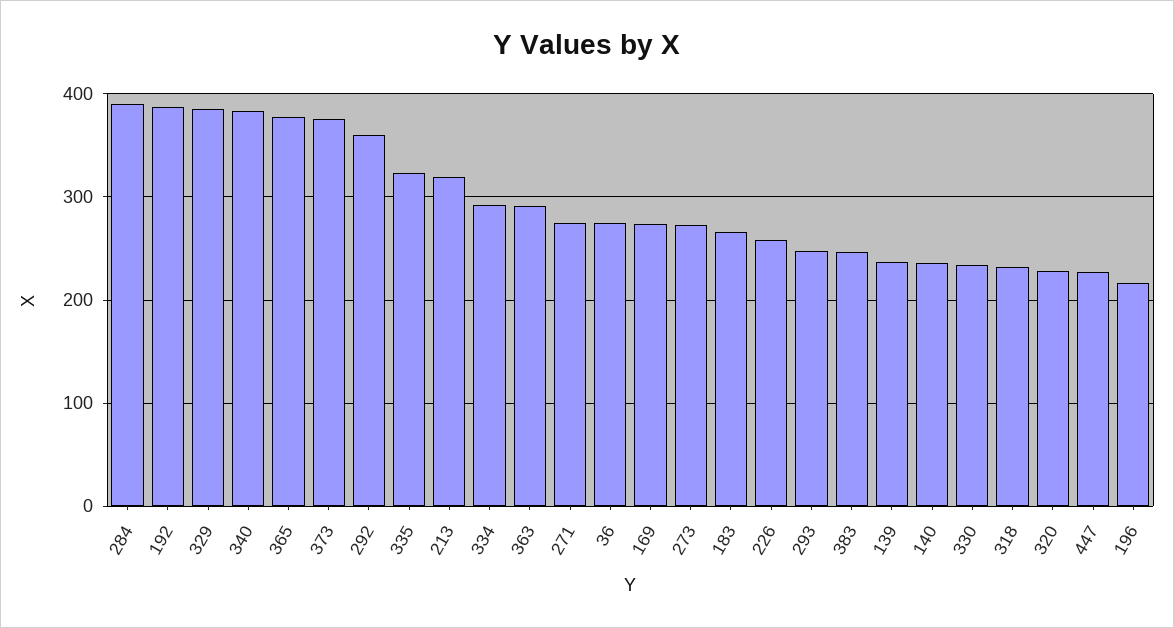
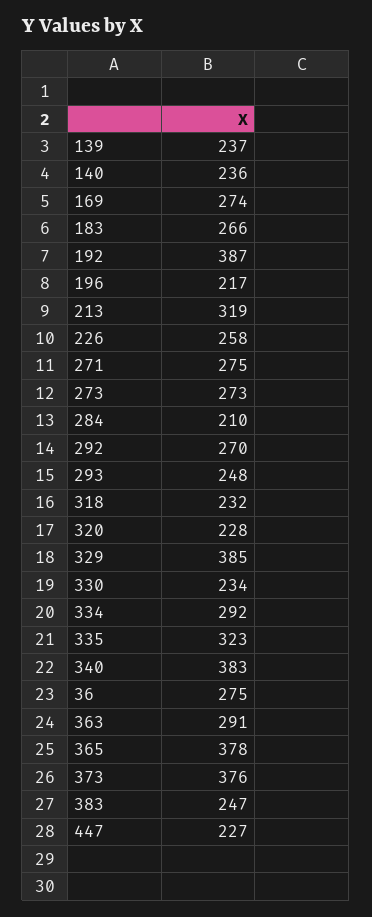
  {
-   "284": 390,
+   "284": 210,
    "192": 387,
    "329": 385,
    "340": 383,
    "365": 378,
    "373": 376,
-   "292": 360,
+   "292": 270,
    "335": 323,
    "213": 319,
    "334": 292,
    "363": 291,
    "271": 275,
    "36": 275,
    "169": 274,
    "273": 273,
    "183": 266,
    "226": 258,
    "293": 248,
    "383": 247,
    "139": 237,
    "140": 236,
    "330": 234,
    "318": 232,
    "320": 228,
    "447": 227,
    "196": 217
  }

